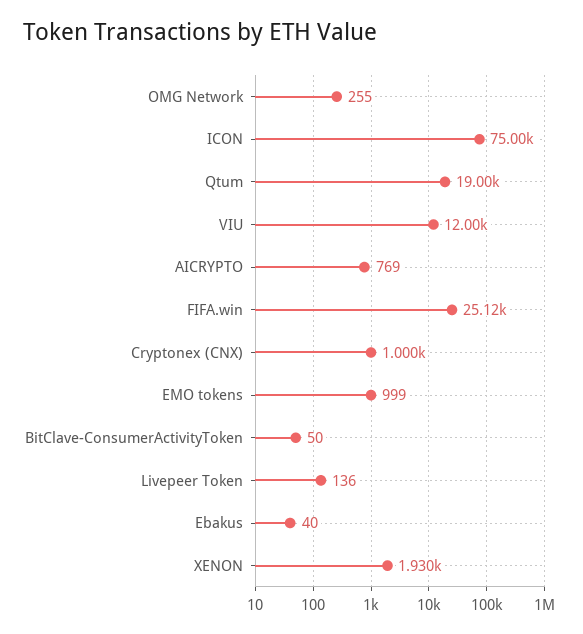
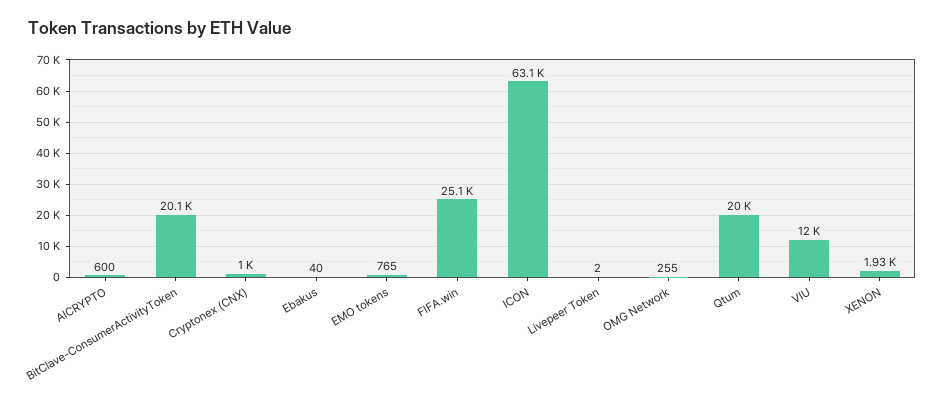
  {
    "OMG Network": 255,
-   "ICON": 75000,
+   "ICON": 63100,
-   "Qtum": 19000,
+   "Qtum": 20000,
    "VIU": 12000,
-   "AICRYPTO": 769,
+   "AICRYPTO": 600,
    "FIFA.win": 25120,
    "Cryptonex (CNX)": 1000,
-   "EMO tokens": 999,
+   "EMO tokens": 765,
-   "BitClave-ConsumerActivityToken": 50,
+   "BitClave-ConsumerActivityToken": 20100,
-   "Livepeer Token": 136,
+   "Livepeer Token": 2,
    "Ebakus": 40,
    "XENON": 1930
  }

